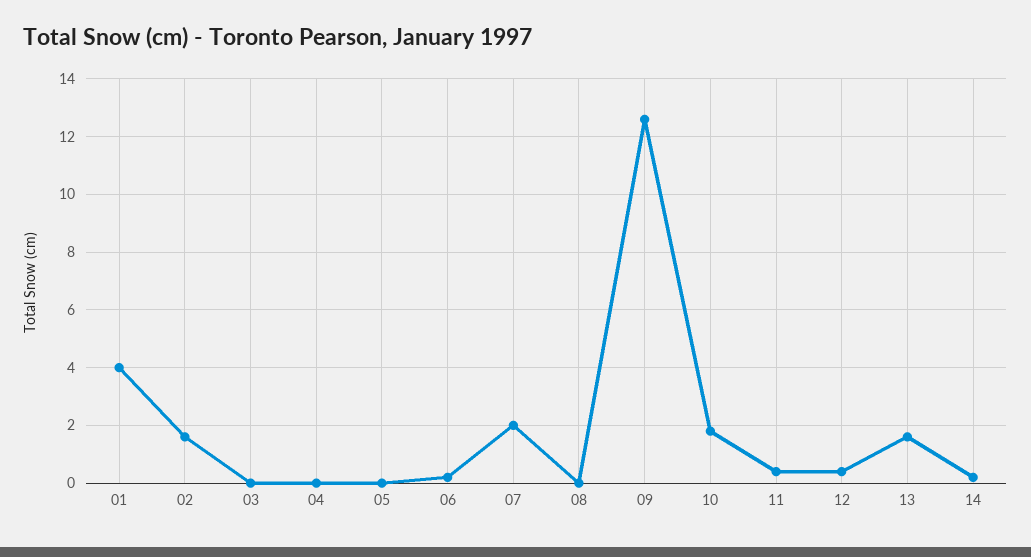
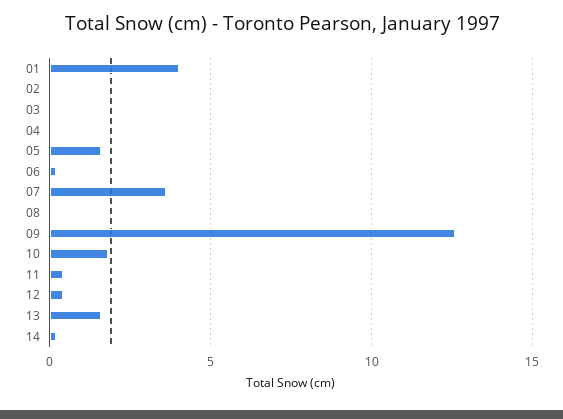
  {
    "01": 4,
-   "02": 1.5,
+   "02": 0,
    "03": 0,
    "04": 0,
-   "05": 0,
+   "05": 1.5,
    "06": 0,
-   "07": 2,
+   "07": 3.5,
    "08": 0,
    "09": 12.5,
    "10": 2,
    "11": 0.5,
    "12": 0.5,
    "13": 1.5,
    "14": 0
  }

